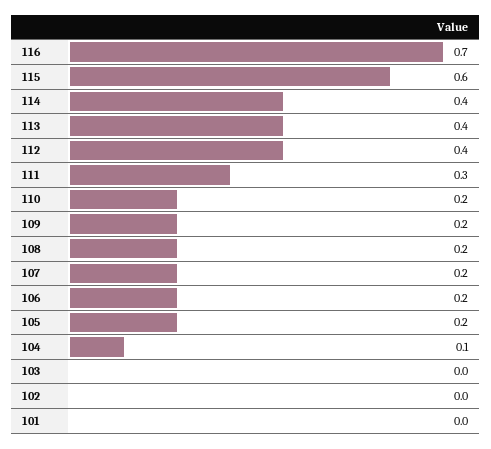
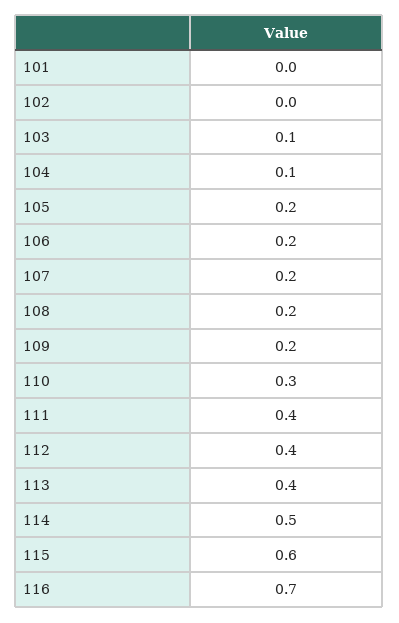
  {
    "116": 0.7,
    "115": 0.6,
-   "114": 0.4,
+   "114": 0.5,
    "113": 0.4,
    "112": 0.4,
-   "111": 0.3,
+   "111": 0.4,
-   "110": 0.2,
+   "110": 0.3,
    "109": 0.2,
    "108": 0.2,
    "107": 0.2,
    "106": 0.2,
    "105": 0.2,
    "104": 0.1,
-   "103": 0,
+   "103": 0.1,
    "102": 0,
    "101": 0
  }

